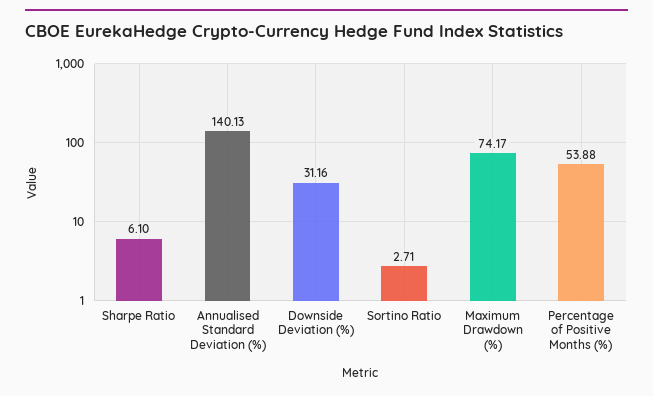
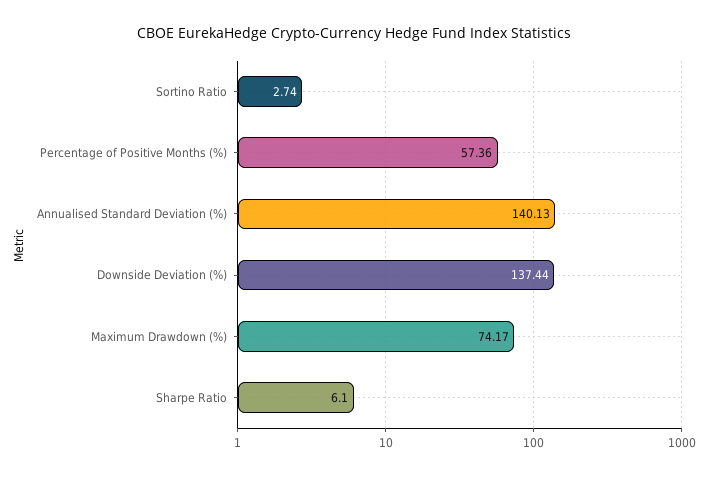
  {
    "Sharpe Ratio": 6.1,
    "Annualised Standard Deviation (%)": 140.13,
-   "Downside Deviation (%)": 31.16,
+   "Downside Deviation (%)": 137.44,
-   "Sortino Ratio": 2.71,
+   "Sortino Ratio": 2.74,
    "Maximum Drawdown (%)": 74.17,
-   "Percentage of Positive Months (%)": 53.88
+   "Percentage of Positive Months (%)": 57.36
  }

